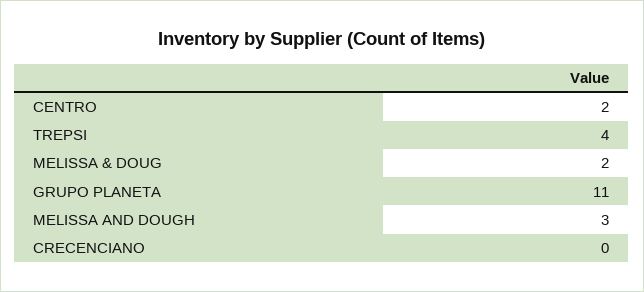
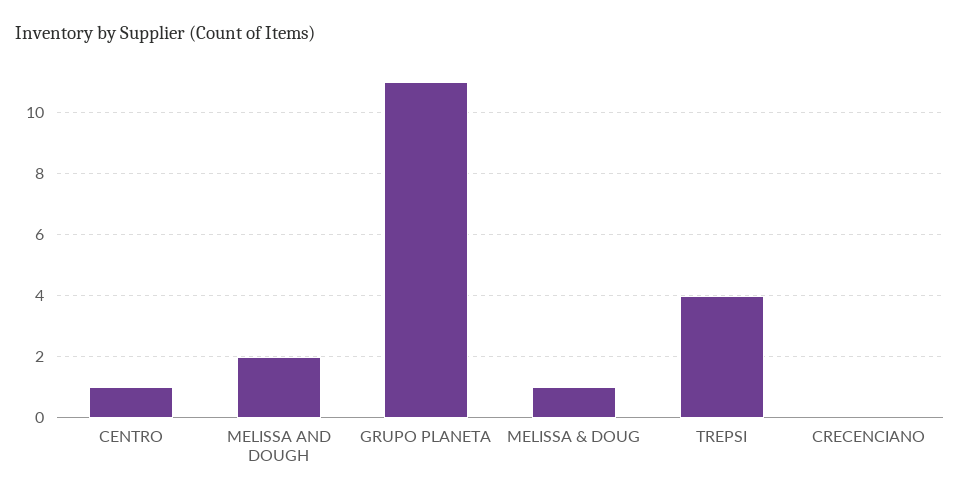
  {
-   "CENTRO": 2,
+   "CENTRO": 1,
    "TREPSI": 4,
-   "MELISSA & DOUG": 2,
+   "MELISSA & DOUG": 1,
    "GRUPO PLANETA": 11,
-   "MELISSA AND DOUGH": 3,
+   "MELISSA AND DOUGH": 2,
    "CRECENCIANO": 0
  }

